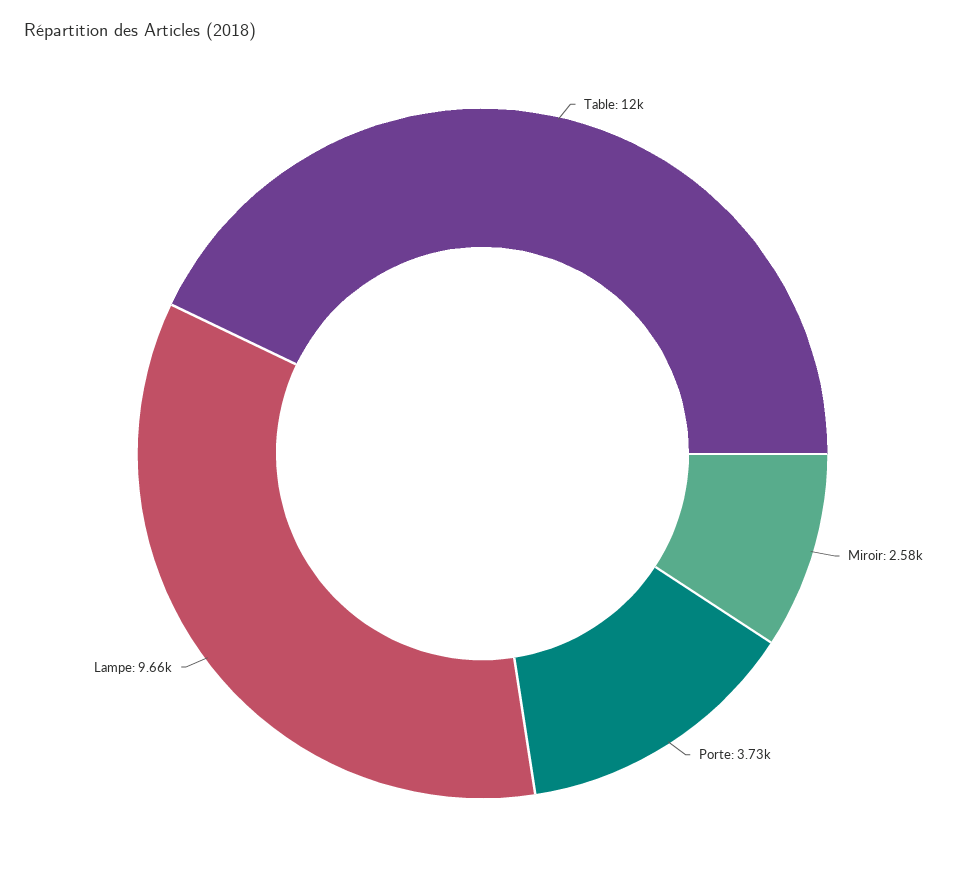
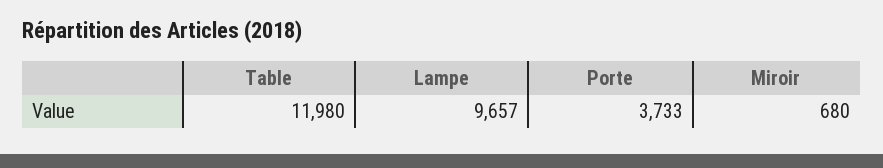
  {
    "Table": 11980,
-   "Miroir": 2580,
+   "Miroir": 680,
    "Porte": 3733,
    "Lampe": 9657
  }

